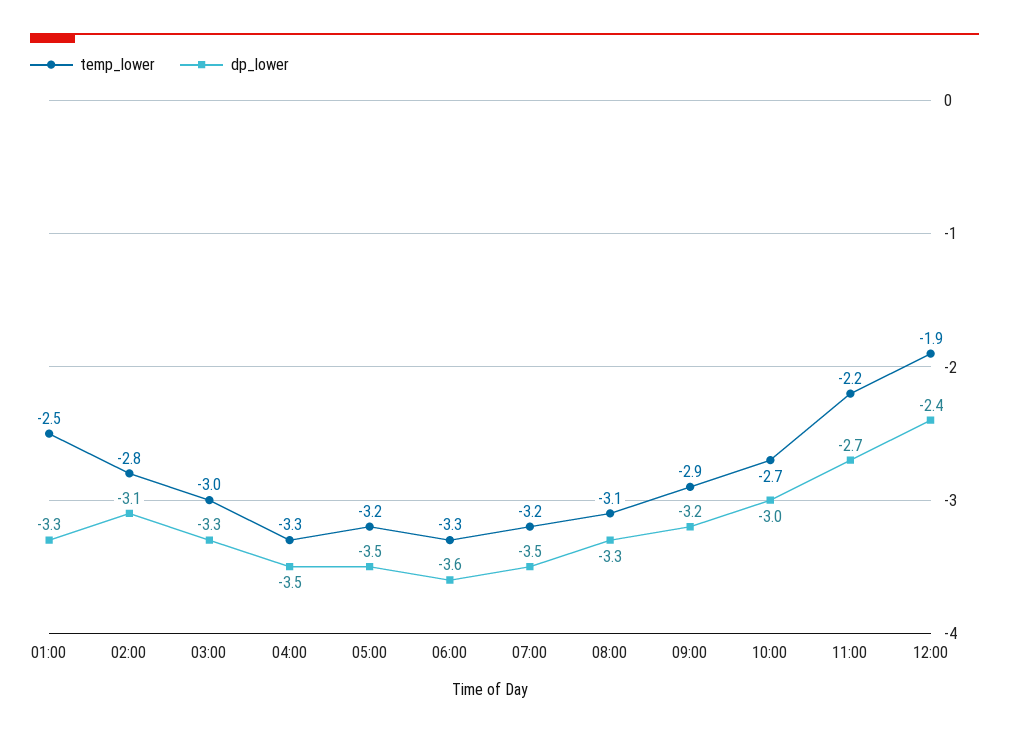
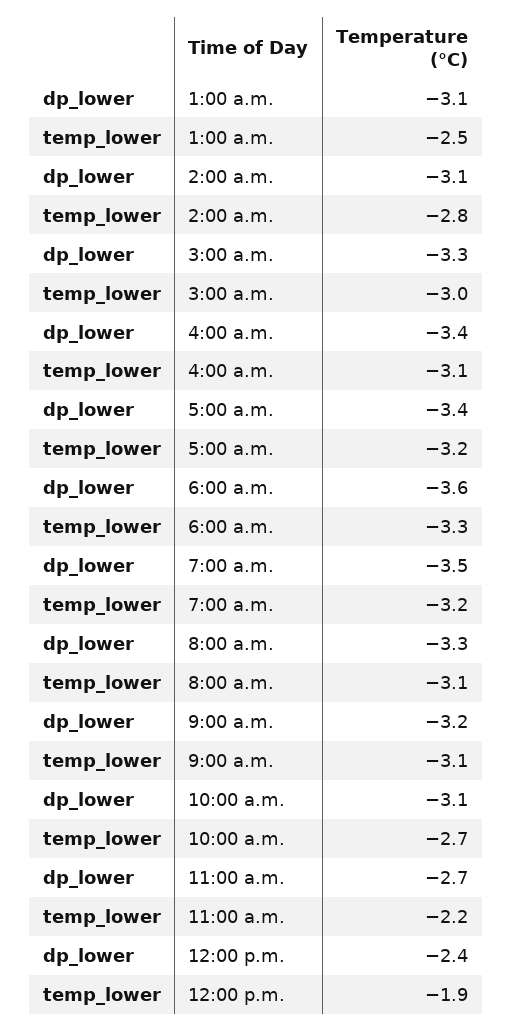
  {
    "temp_lower": {
      "01:00": -2.5,
      "02:00": -2.8,
      "03:00": -3,
-     "04:00": -3.3,
+     "04:00": -3.1,
      "05:00": -3.2,
      "06:00": -3.3,
      "07:00": -3.2,
      "08:00": -3.1,
-     "09:00": -2.9,
+     "09:00": -3.1,
      "10:00": -2.7,
      "11:00": -2.2,
      "12:00": -1.9
    },
    "dp_lower": {
-     "01:00": -3.3,
+     "01:00": -3.1,
      "02:00": -3.1,
      "03:00": -3.3,
-     "04:00": -3.5,
+     "04:00": -3.4,
-     "05:00": -3.5,
+     "05:00": -3.4,
      "06:00": -3.6,
      "07:00": -3.5,
      "08:00": -3.3,
      "09:00": -3.2,
-     "10:00": -3,
+     "10:00": -3.1,
      "11:00": -2.7,
      "12:00": -2.4
    }
  }

